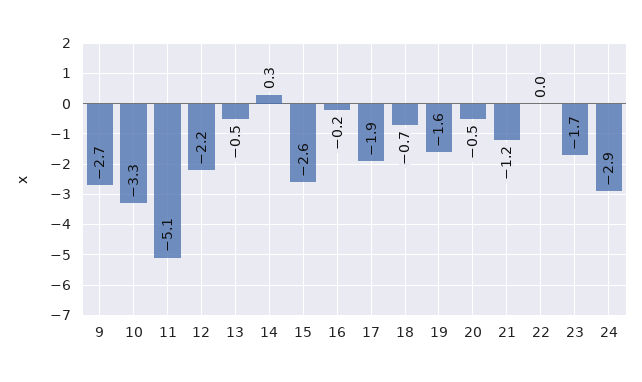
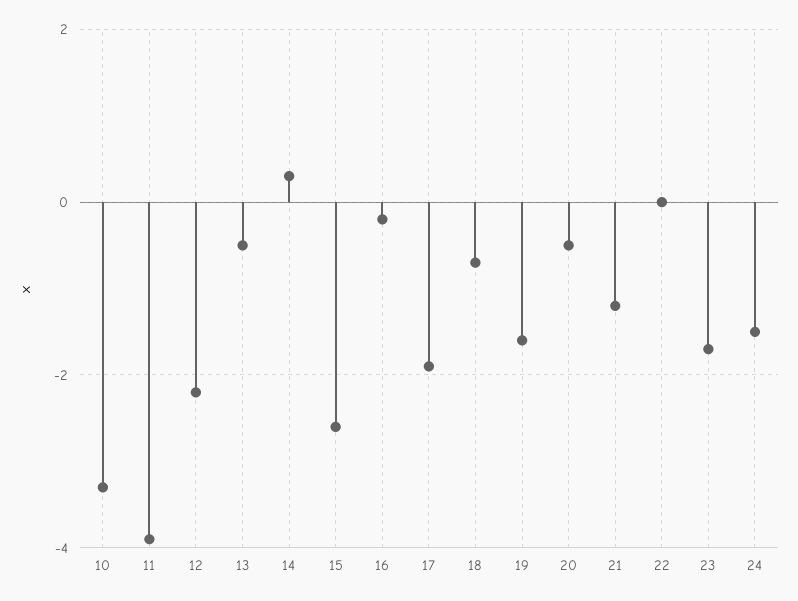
  {
-   "9": -2.7,
    "10": -3.3,
-   "11": -5.1,
+   "11": -4,
    "12": -2.2,
    "13": -0.5,
    "14": 0.3,
    "15": -2.6,
    "16": -0.2,
    "17": -1.9,
    "18": -0.7,
    "19": -1.6,
    "20": -0.5,
    "21": -1.2,
    "22": 0,
    "23": -1.7,
-   "24": -2.9
+   "24": -1.5
  }

